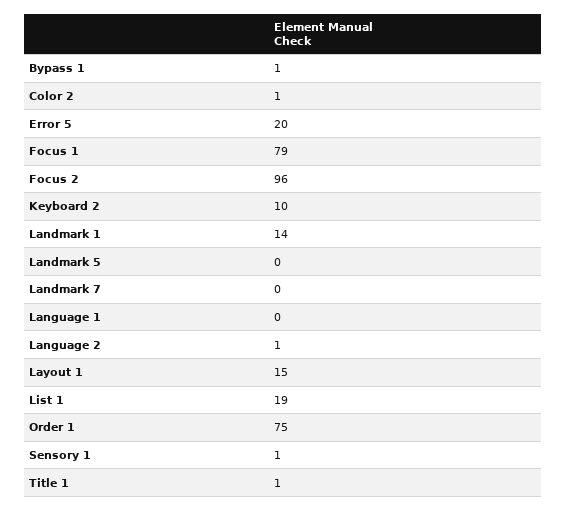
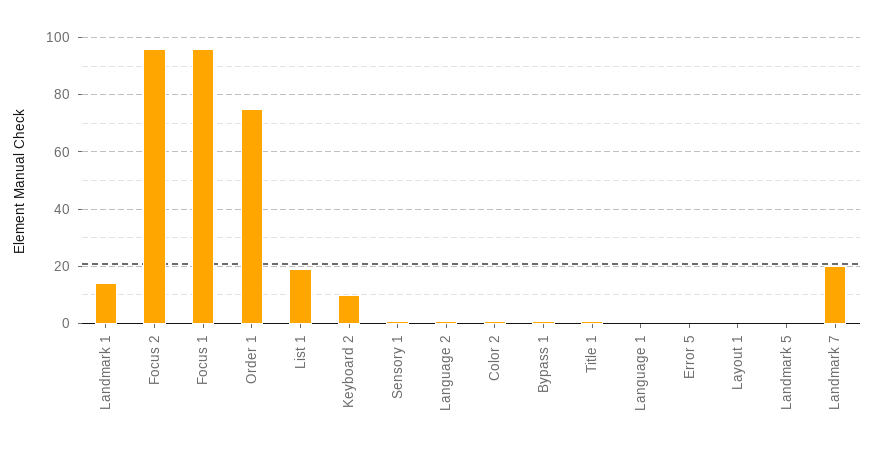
  {
    "Bypass 1": 1,
    "Color 2": 1,
-   "Error 5": 20,
+   "Error 5": 0,
-   "Focus 1": 79,
+   "Focus 1": 95,
    "Focus 2": 96,
    "Keyboard 2": 10,
    "Landmark 1": 14,
    "Landmark 5": 0,
-   "Landmark 7": 0,
+   "Landmark 7": 20,
    "Language 1": 0,
    "Language 2": 1,
-   "Layout 1": 15,
+   "Layout 1": 0,
    "List 1": 19,
    "Order 1": 75,
    "Sensory 1": 1,
    "Title 1": 1
  }

